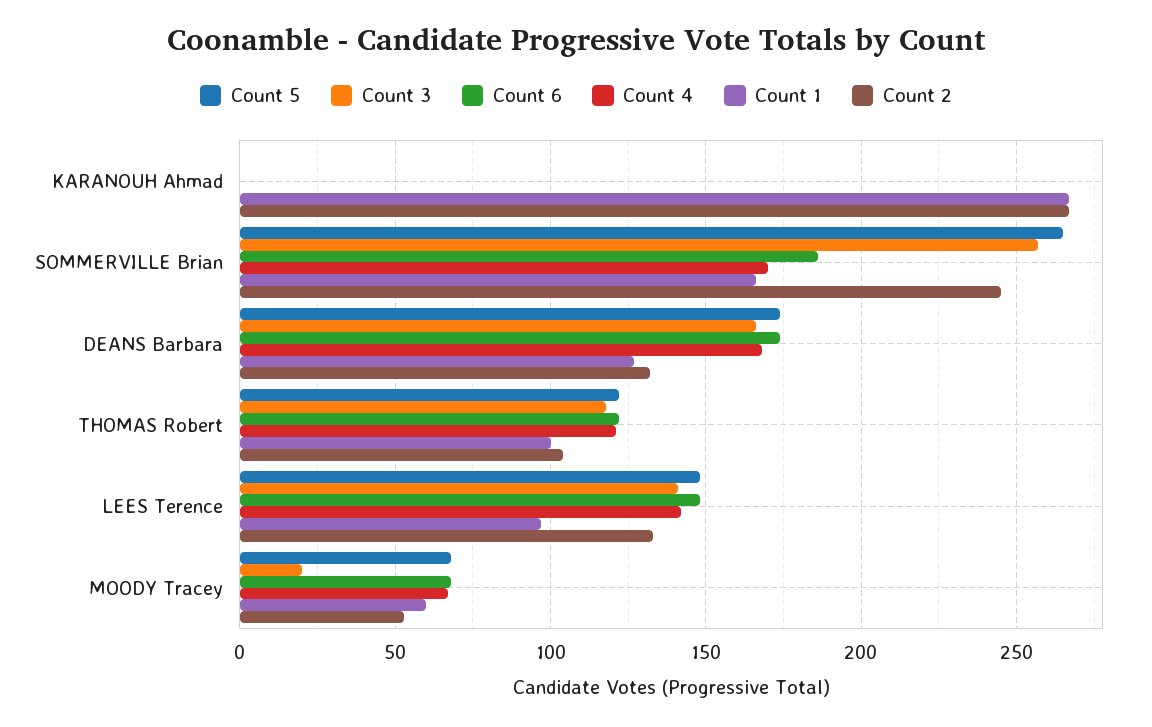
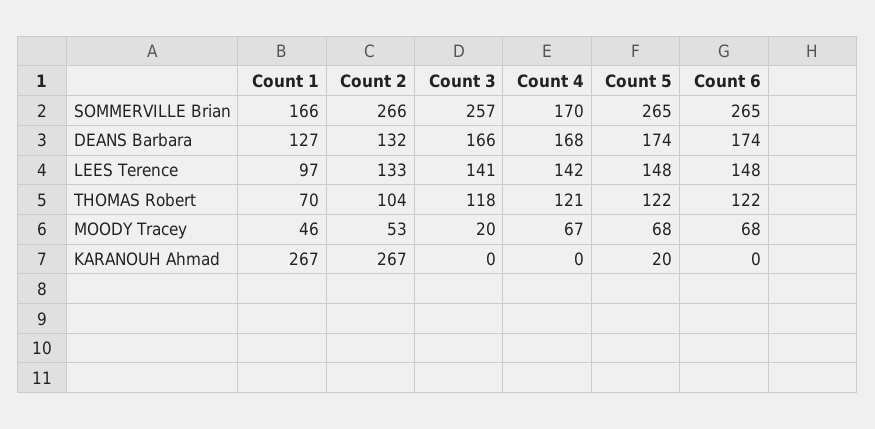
  {
    "Count 5": {
-     "KARANOUH Ahmad": 0,
+     "KARANOUH Ahmad": 20,
      "SOMMERVILLE Brian": 265,
      "DEANS Barbara": 174,
      "THOMAS Robert": 122,
      "LEES Terence": 148,
      "MOODY Tracey": 68
    },
    "Count 3": {
      "KARANOUH Ahmad": 0,
      "SOMMERVILLE Brian": 257,
      "DEANS Barbara": 166,
      "THOMAS Robert": 118,
      "LEES Terence": 141,
      "MOODY Tracey": 20
    },
    "Count 6": {
      "KARANOUH Ahmad": 0,
-     "SOMMERVILLE Brian": 185,
+     "SOMMERVILLE Brian": 265,
      "DEANS Barbara": 174,
      "THOMAS Robert": 122,
      "LEES Terence": 148,
      "MOODY Tracey": 68
    },
    "Count 4": {
      "KARANOUH Ahmad": 0,
      "SOMMERVILLE Brian": 170,
      "DEANS Barbara": 168,
      "THOMAS Robert": 121,
      "LEES Terence": 142,
      "MOODY Tracey": 67
    },
    "Count 1": {
      "KARANOUH Ahmad": 267,
      "SOMMERVILLE Brian": 166,
      "DEANS Barbara": 127,
-     "THOMAS Robert": 100,
+     "THOMAS Robert": 70,
      "LEES Terence": 97,
-     "MOODY Tracey": 60
+     "MOODY Tracey": 46
    },
    "Count 2": {
      "KARANOUH Ahmad": 267,
-     "SOMMERVILLE Brian": 245,
+     "SOMMERVILLE Brian": 266,
      "DEANS Barbara": 132,
      "THOMAS Robert": 104,
      "LEES Terence": 133,
      "MOODY Tracey": 53
    }
  }

